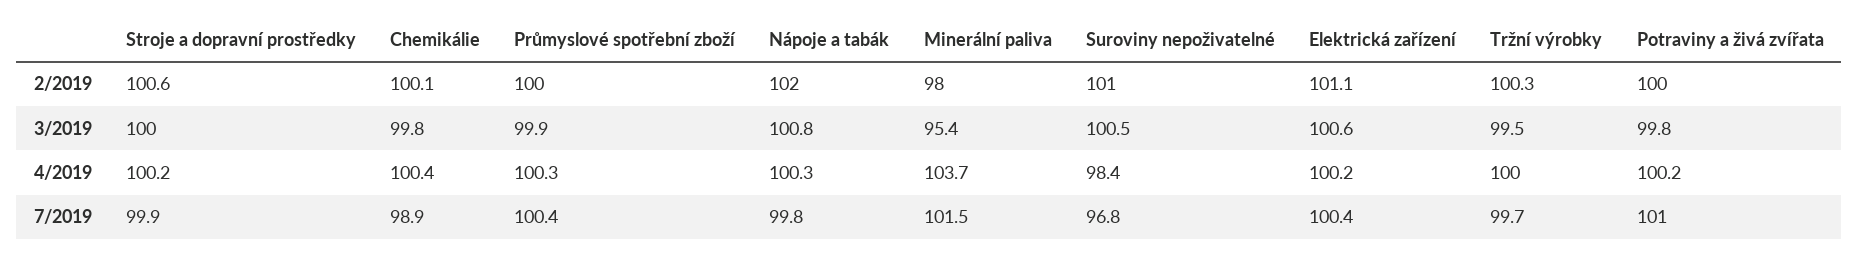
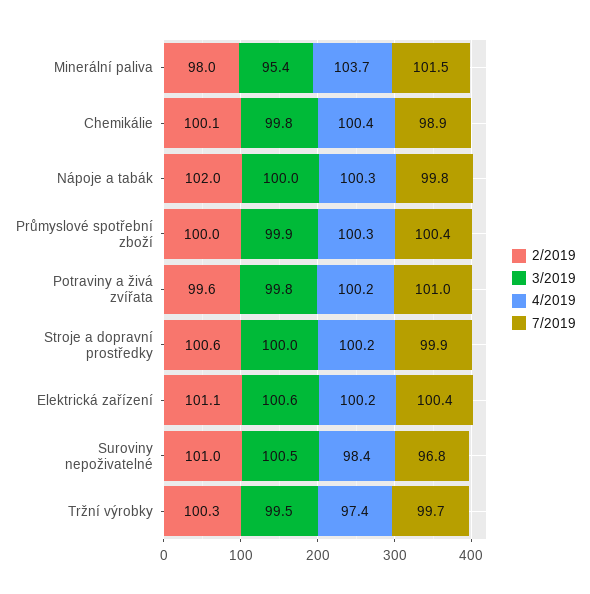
  {
    "2/2019": {
      "Stroje a dopravní prostředky": 100.6,
      "Chemikálie": 100.1,
      "Průmyslové spotřební zboží": 100,
      "Nápoje a tabák": 102,
      "Minerální paliva": 98,
      "Suroviny nepoživatelné": 101,
      "Elektrická zařízení": 101.1,
      "Tržní výrobky": 100.3,
-     "Potraviny a živá zvířata": 100
+     "Potraviny a živá zvířata": 99.6
    },
    "3/2019": {
      "Stroje a dopravní prostředky": 100,
      "Chemikálie": 99.8,
      "Průmyslové spotřební zboží": 99.9,
-     "Nápoje a tabák": 100.8,
+     "Nápoje a tabák": 100,
      "Minerální paliva": 95.4,
      "Suroviny nepoživatelné": 100.5,
      "Elektrická zařízení": 100.6,
      "Tržní výrobky": 99.5,
      "Potraviny a živá zvířata": 99.8
    },
    "4/2019": {
      "Stroje a dopravní prostředky": 100.2,
      "Chemikálie": 100.4,
      "Průmyslové spotřební zboží": 100.3,
      "Nápoje a tabák": 100.3,
      "Minerální paliva": 103.7,
      "Suroviny nepoživatelné": 98.4,
      "Elektrická zařízení": 100.2,
-     "Tržní výrobky": 100,
+     "Tržní výrobky": 97.4,
      "Potraviny a živá zvířata": 100.2
    },
    "7/2019": {
      "Stroje a dopravní prostředky": 99.9,
      "Chemikálie": 98.9,
      "Průmyslové spotřební zboží": 100.4,
      "Nápoje a tabák": 99.8,
      "Minerální paliva": 101.5,
      "Suroviny nepoživatelné": 96.8,
      "Elektrická zařízení": 100.4,
      "Tržní výrobky": 99.7,
      "Potraviny a živá zvířata": 101
    }
  }

